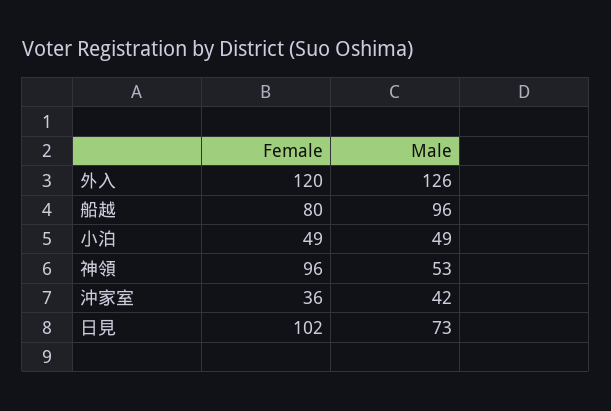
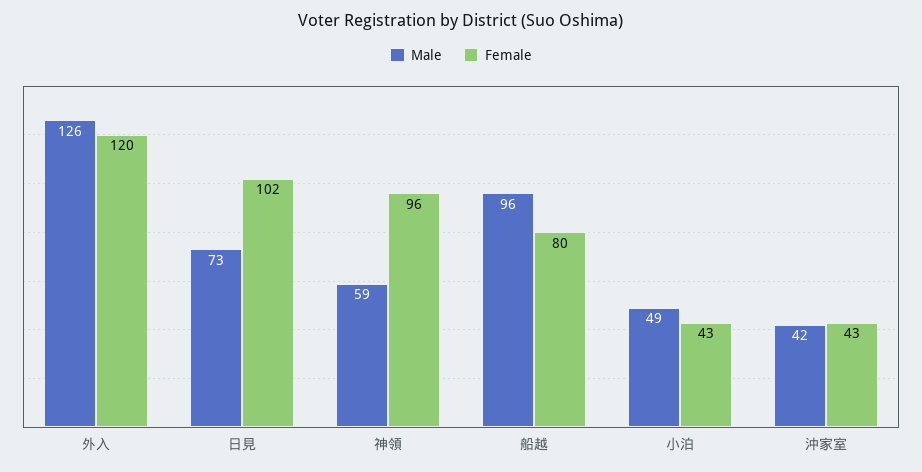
  {
    "Female": {
      "外入": 120,
      "船越": 80,
-     "小泊": 49,
+     "小泊": 43,
      "神領": 96,
-     "沖家室": 36,
+     "沖家室": 43,
      "日見": 102
    },
    "Male": {
      "外入": 126,
      "船越": 96,
      "小泊": 49,
-     "神領": 53,
+     "神領": 59,
      "沖家室": 42,
      "日見": 73
    }
  }

